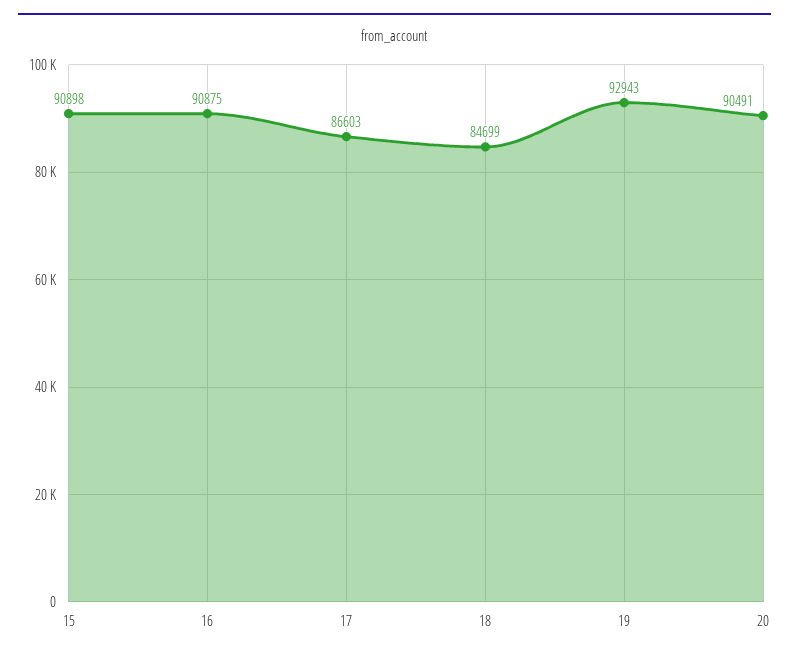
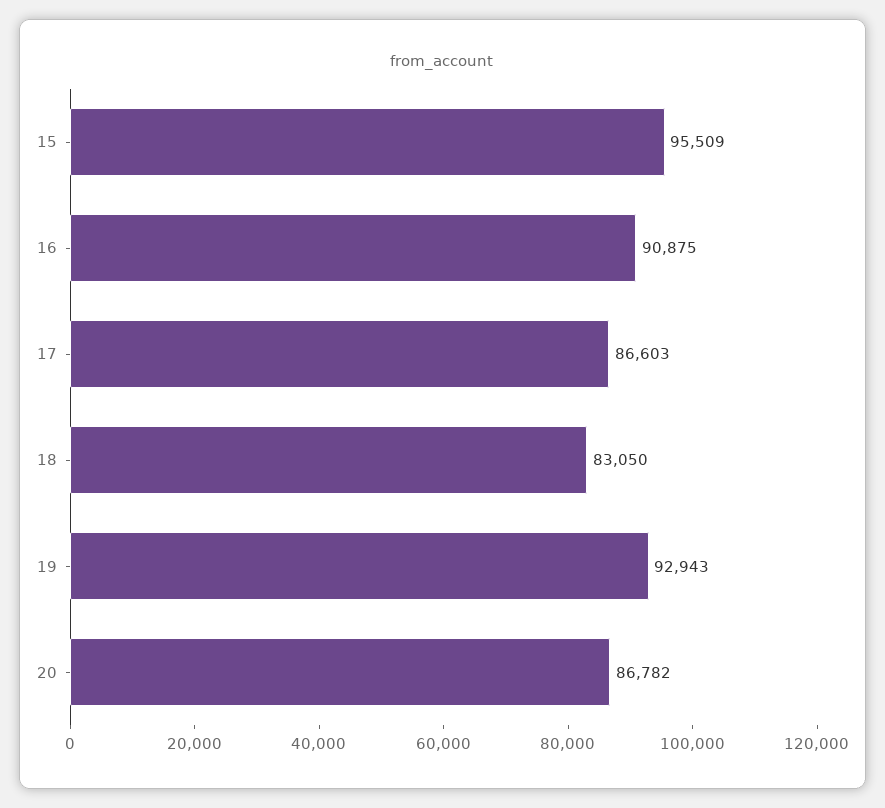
  {
-   "15": 90898,
+   "15": 95509,
    "16": 90875,
    "17": 86603,
-   "18": 84699,
+   "18": 83050,
    "19": 92943,
-   "20": 90491
+   "20": 86782
  }

